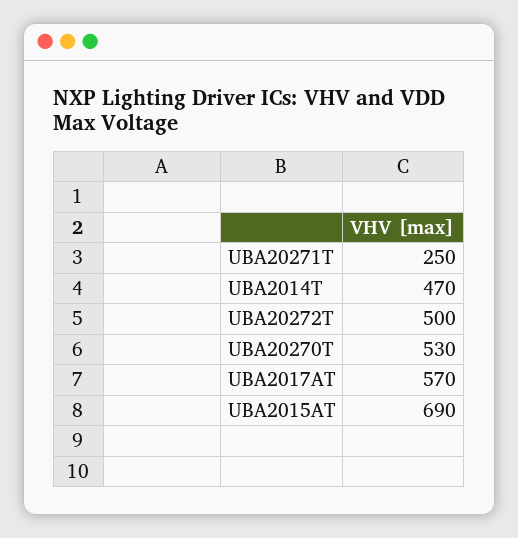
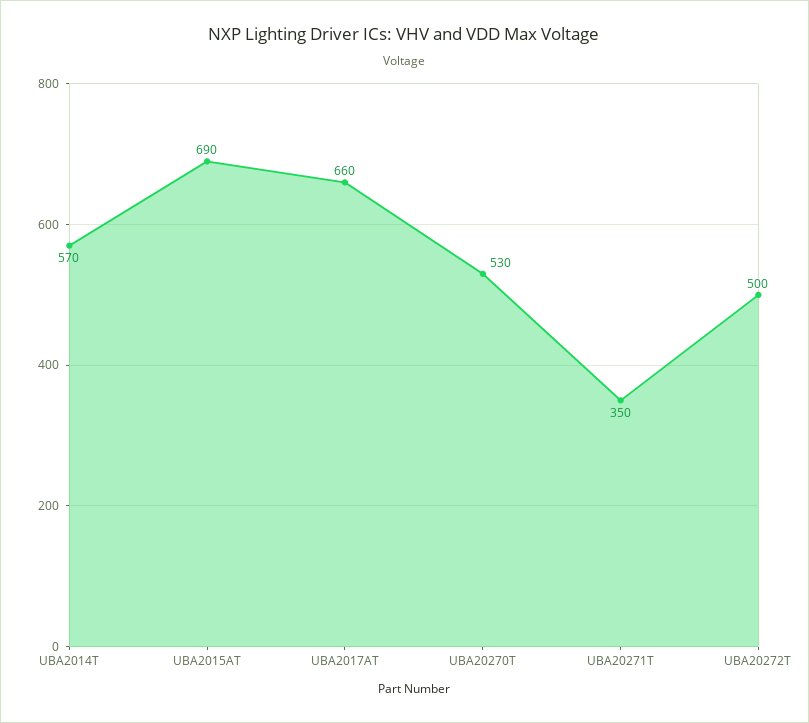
  {
-   "UBA20271T": 250,
+   "UBA20271T": 350,
-   "UBA2014T": 470,
+   "UBA2014T": 570,
    "UBA20272T": 500,
    "UBA20270T": 530,
-   "UBA2017AT": 570,
+   "UBA2017AT": 660,
    "UBA2015AT": 690
  }

